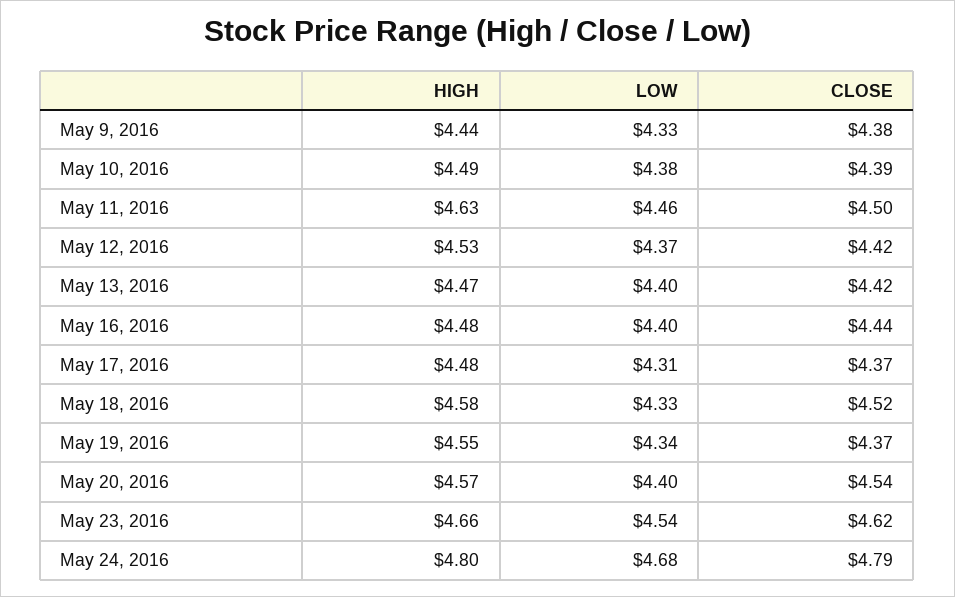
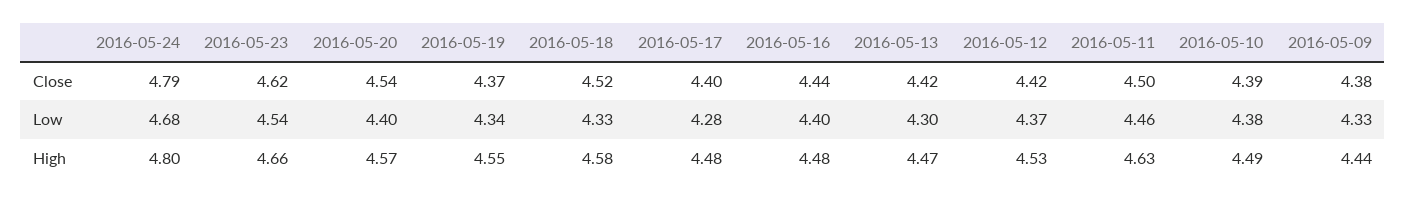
  {
    "HIGH": {
      "May 9, 2016": 4.44,
      "May 10, 2016": 4.49,
      "May 11, 2016": 4.63,
      "May 12, 2016": 4.53,
      "May 13, 2016": 4.47,
      "May 16, 2016": 4.48,
      "May 17, 2016": 4.48,
      "May 18, 2016": 4.58,
      "May 19, 2016": 4.55,
      "May 20, 2016": 4.57,
      "May 23, 2016": 4.66,
      "May 24, 2016": 4.8
    },
    "LOW": {
      "May 9, 2016": 4.33,
      "May 10, 2016": 4.38,
      "May 11, 2016": 4.46,
      "May 12, 2016": 4.37,
-     "May 13, 2016": 4.4,
+     "May 13, 2016": 4.3,
      "May 16, 2016": 4.4,
-     "May 17, 2016": 4.31,
+     "May 17, 2016": 4.28,
      "May 18, 2016": 4.33,
      "May 19, 2016": 4.34,
      "May 20, 2016": 4.4,
      "May 23, 2016": 4.54,
      "May 24, 2016": 4.68
    },
    "CLOSE": {
      "May 9, 2016": 4.38,
      "May 10, 2016": 4.39,
      "May 11, 2016": 4.5,
      "May 12, 2016": 4.42,
      "May 13, 2016": 4.42,
      "May 16, 2016": 4.44,
-     "May 17, 2016": 4.37,
+     "May 17, 2016": 4.4,
      "May 18, 2016": 4.52,
      "May 19, 2016": 4.37,
      "May 20, 2016": 4.54,
      "May 23, 2016": 4.62,
      "May 24, 2016": 4.79
    }
  }

